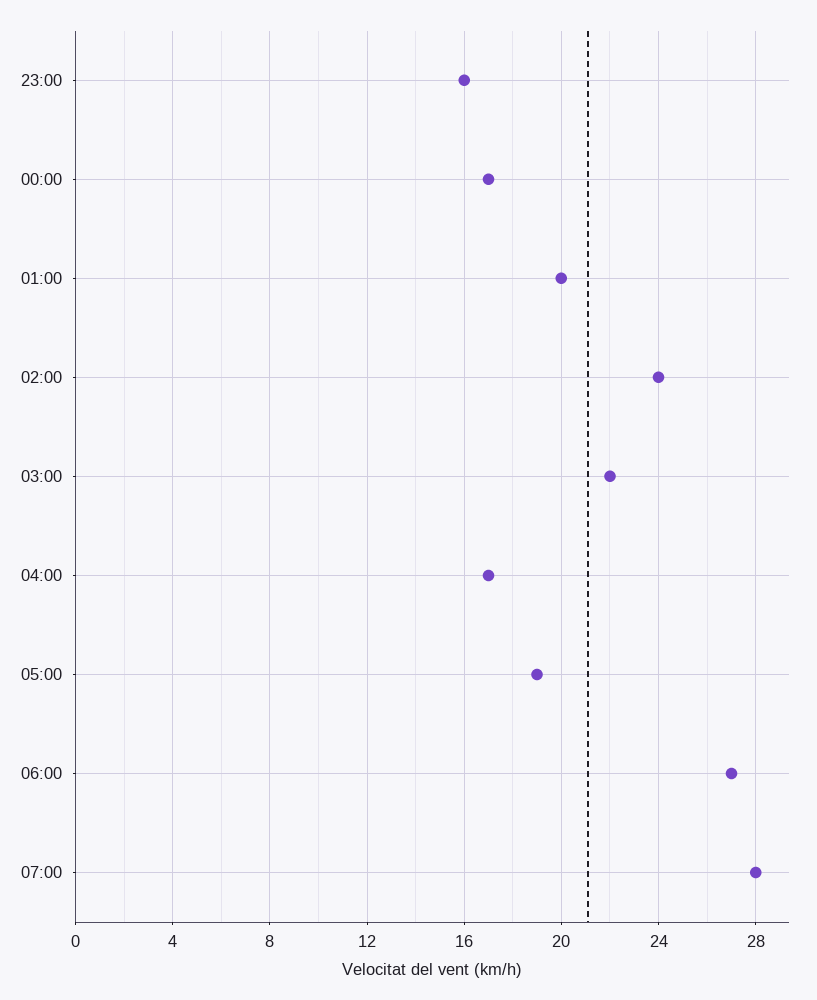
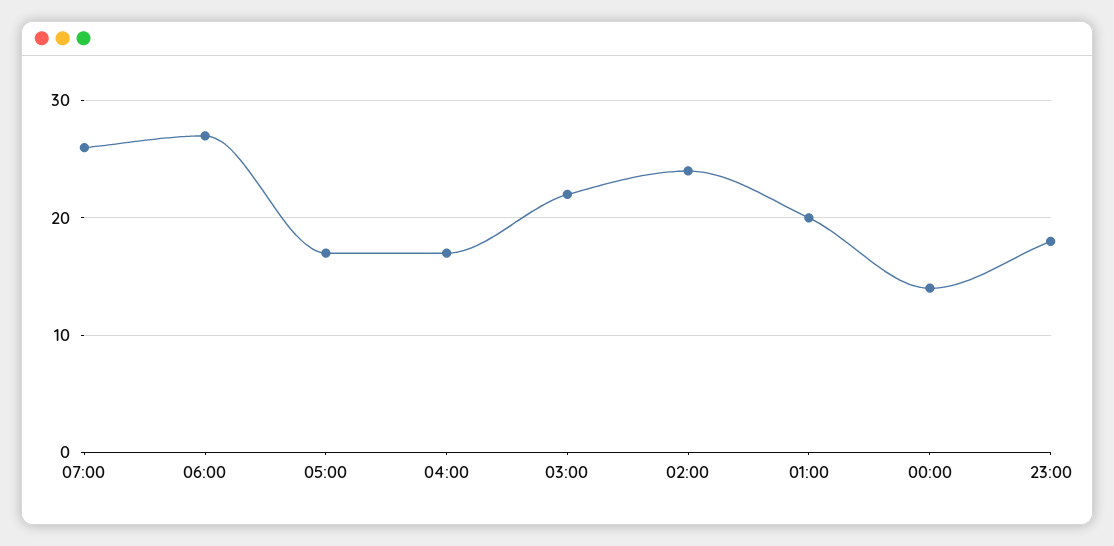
  {
-   "23:00": 16,
+   "23:00": 18,
-   "00:00": 17,
+   "00:00": 14,
    "01:00": 20,
    "02:00": 24,
    "03:00": 22,
    "04:00": 17,
-   "05:00": 19,
+   "05:00": 17,
    "06:00": 27,
-   "07:00": 28
+   "07:00": 26
  }

